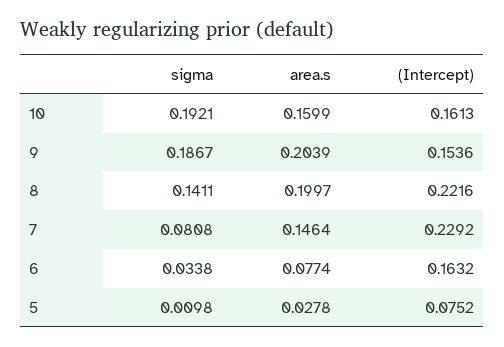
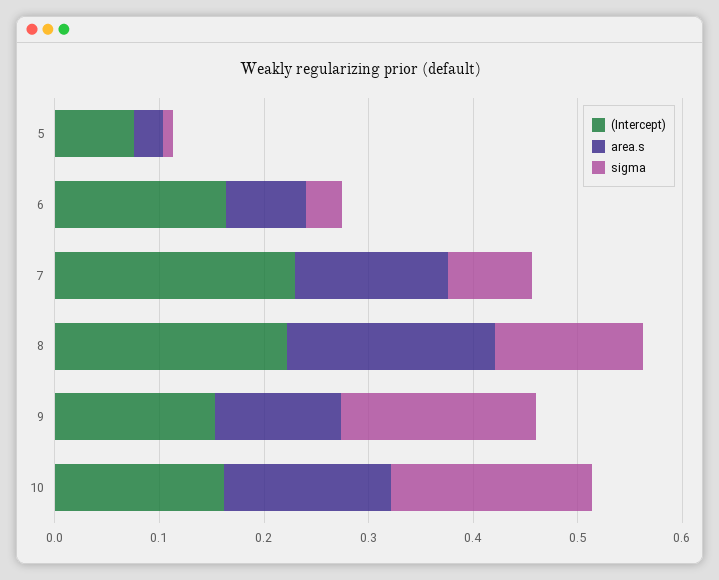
  {
    "sigma": {
      "10": 0.1921,
      "9": 0.1867,
      "8": 0.1411,
      "7": 0.0808,
      "6": 0.0338,
      "5": 0.0098
    },
    "area.s": {
      "10": 0.1599,
-     "9": 0.2039,
+     "9": 0.12,
      "8": 0.1997,
      "7": 0.1464,
      "6": 0.0774,
      "5": 0.0278
    },
    "(Intercept)": {
      "10": 0.1613,
      "9": 0.1536,
      "8": 0.2216,
      "7": 0.2292,
      "6": 0.1632,
      "5": 0.0752
    }
  }

